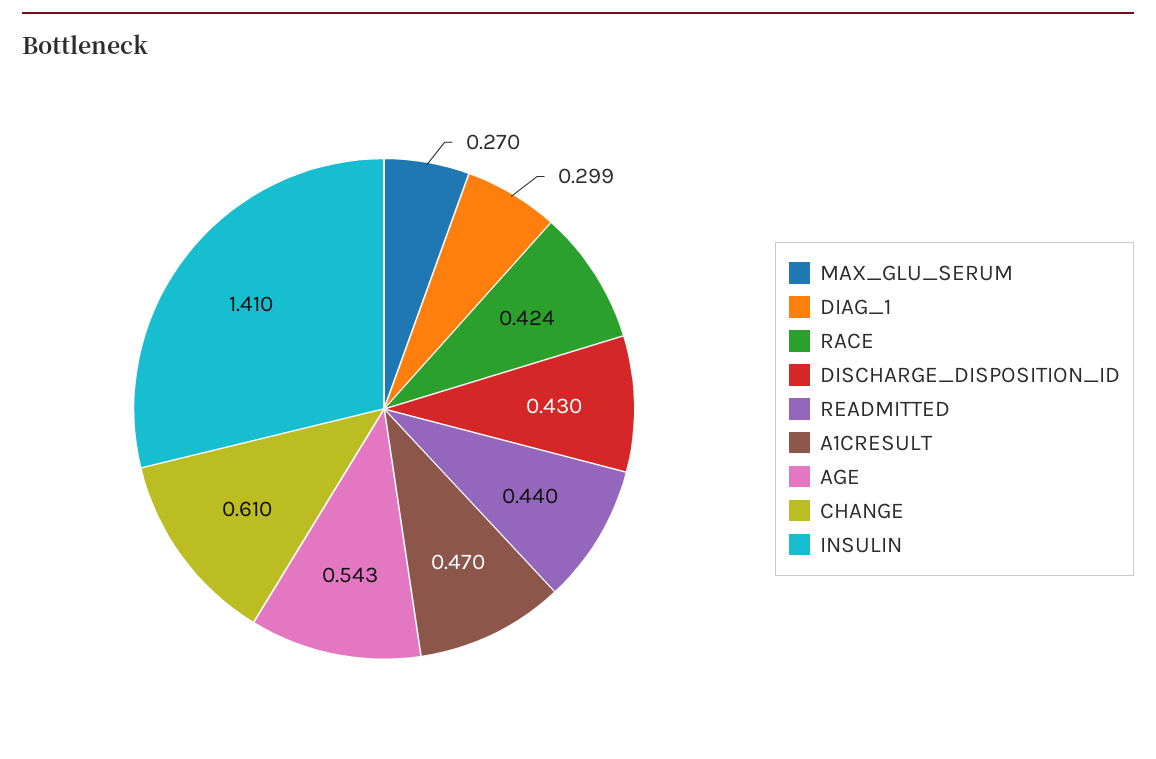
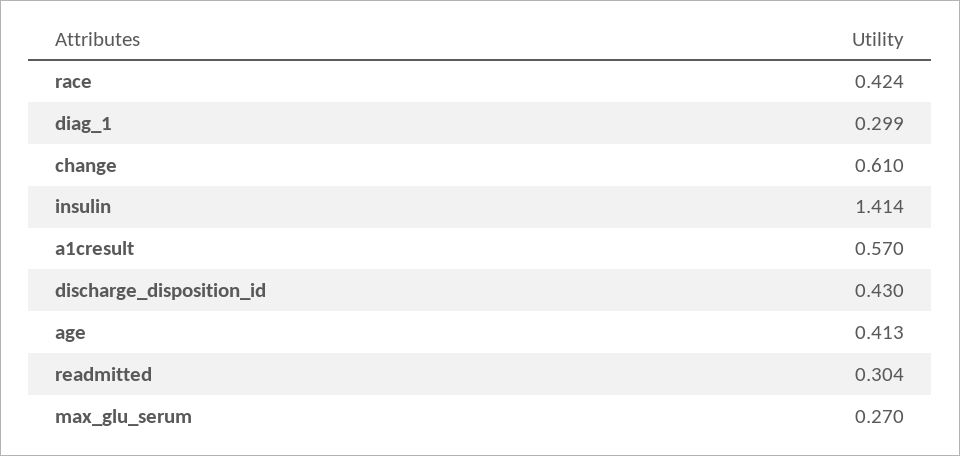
  {
    "MAX_GLU_SERUM": 0.27,
    "DIAG_1": 0.299,
    "RACE": 0.424,
    "DISCHARGE_DISPOSITION_ID": 0.43,
-   "READMITTED": 0.44,
+   "READMITTED": 0.304,
-   "A1CRESULT": 0.47,
+   "A1CRESULT": 0.57,
-   "AGE": 0.543,
+   "AGE": 0.413,
    "CHANGE": 0.61,
-   "INSULIN": 1.41
+   "INSULIN": 1.414
  }

